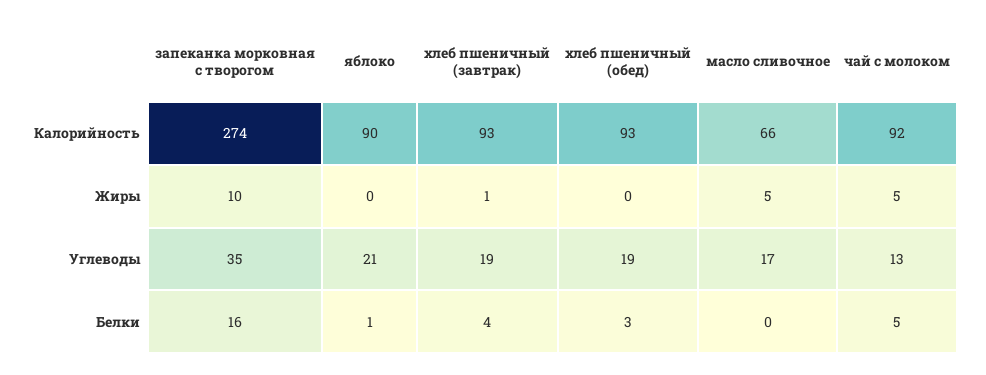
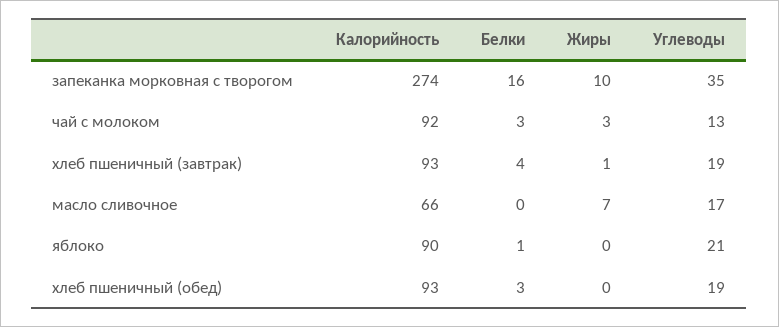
  {
    "запеканка морковная с творогом": {
      "Калорийность": 274,
      "Жиры": 10,
      "Углеводы": 35,
      "Белки": 16
    },
    "яблоко": {
      "Калорийность": 90,
      "Жиры": 0,
      "Углеводы": 21,
      "Белки": 1
    },
    "хлеб пшеничный (завтрак)": {
      "Калорийность": 93,
      "Жиры": 1,
      "Углеводы": 19,
      "Белки": 4
    },
    "хлеб пшеничный (обед)": {
      "Калорийность": 93,
      "Жиры": 0,
      "Углеводы": 19,
      "Белки": 3
    },
    "масло сливочное": {
      "Калорийность": 66,
-     "Жиры": 5,
+     "Жиры": 7,
      "Углеводы": 17,
      "Белки": 0
    },
    "чай с молоком": {
      "Калорийность": 92,
-     "Жиры": 5,
+     "Жиры": 3,
      "Углеводы": 13,
-     "Белки": 5
+     "Белки": 3
    }
  }

